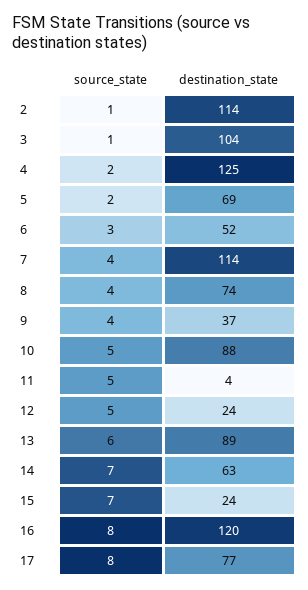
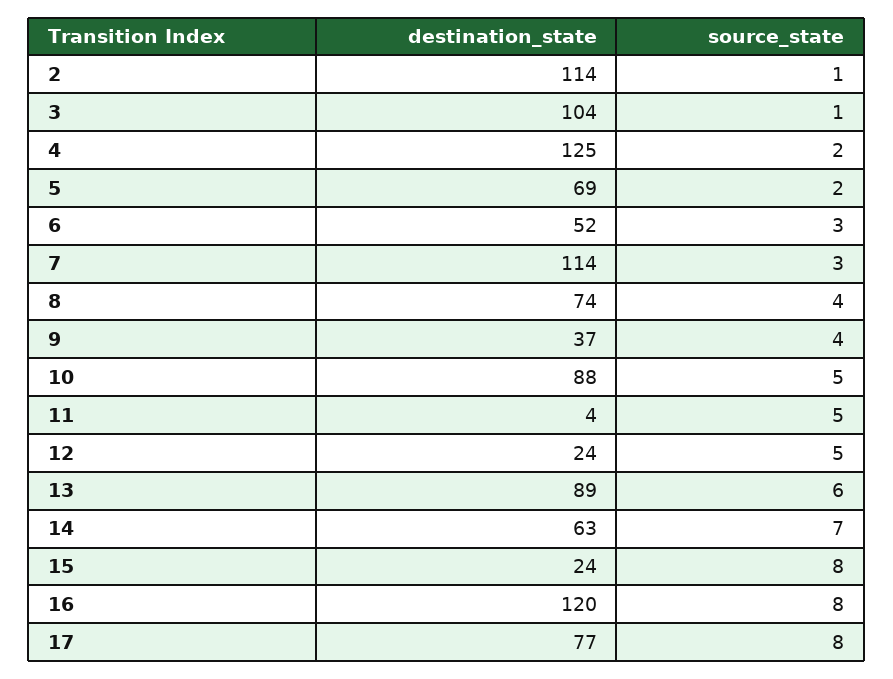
  {
    "source_state": {
      "2": 1,
      "3": 1,
      "4": 2,
      "5": 2,
      "6": 3,
-     "7": 4,
+     "7": 3,
      "8": 4,
      "9": 4,
      "10": 5,
      "11": 5,
      "12": 5,
      "13": 6,
      "14": 7,
-     "15": 7,
+     "15": 8,
      "16": 8,
      "17": 8
    },
    "destination_state": {
      "2": 114,
      "3": 104,
      "4": 125,
      "5": 69,
      "6": 52,
      "7": 114,
      "8": 74,
      "9": 37,
      "10": 88,
      "11": 4,
      "12": 24,
      "13": 89,
      "14": 63,
      "15": 24,
      "16": 120,
      "17": 77
    }
  }

